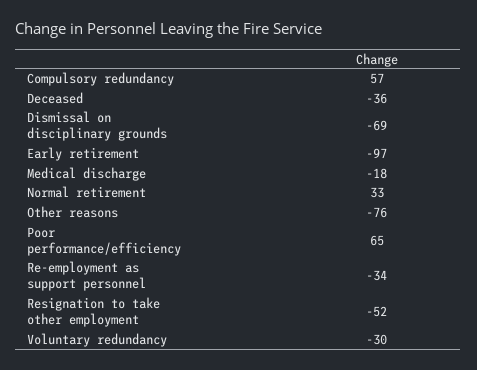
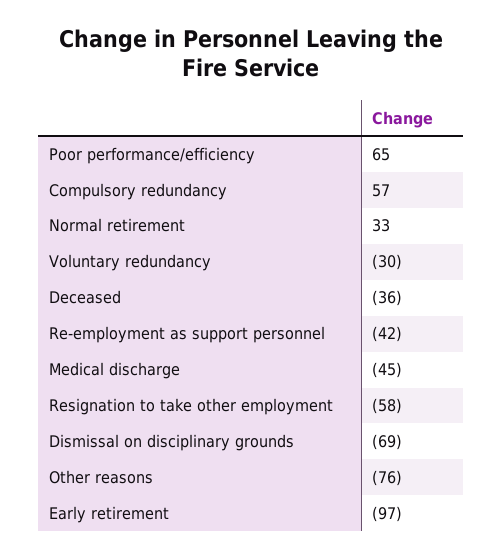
  {
    "Compulsory redundancy": 57,
    "Deceased": -36,
    "Dismissal on disciplinary grounds": -69,
    "Early retirement": -97,
-   "Medical discharge": -18,
+   "Medical discharge": -45,
    "Normal retirement": 33,
    "Other reasons": -76,
    "Poor performance/efficiency": 65,
-   "Re-employment as support personnel": -34,
+   "Re-employment as support personnel": -42,
-   "Resignation to take other employment": -52,
+   "Resignation to take other employment": -58,
    "Voluntary redundancy": -30
  }

